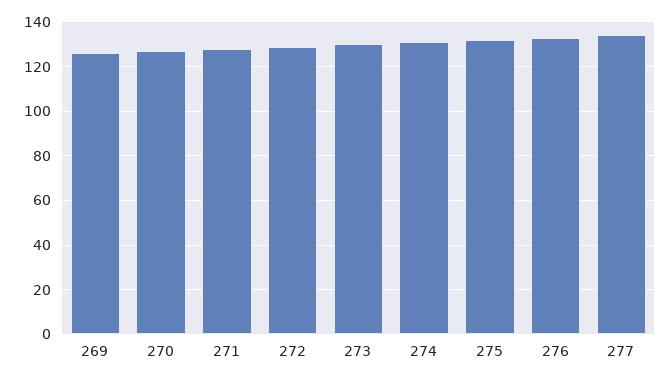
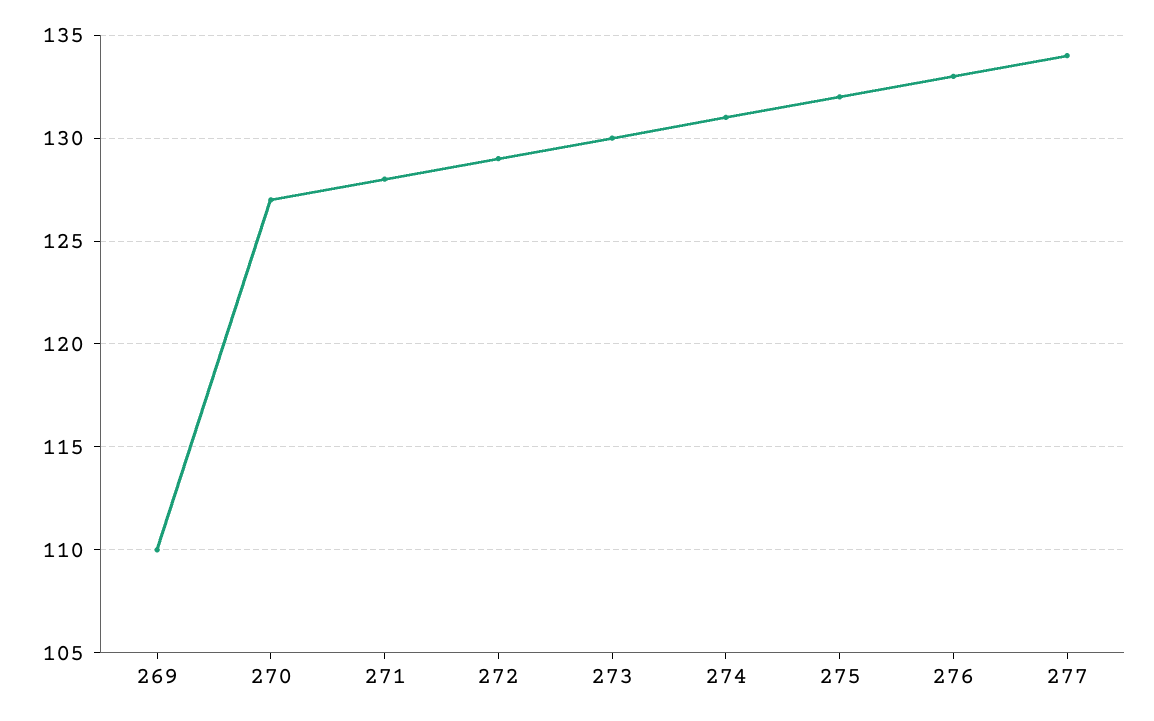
  {
-   "269": 125,
+   "269": 110,
    "270": 127,
    "271": 128,
    "272": 129,
    "273": 130,
    "274": 131,
    "275": 132,
    "276": 133,
    "277": 134
  }

